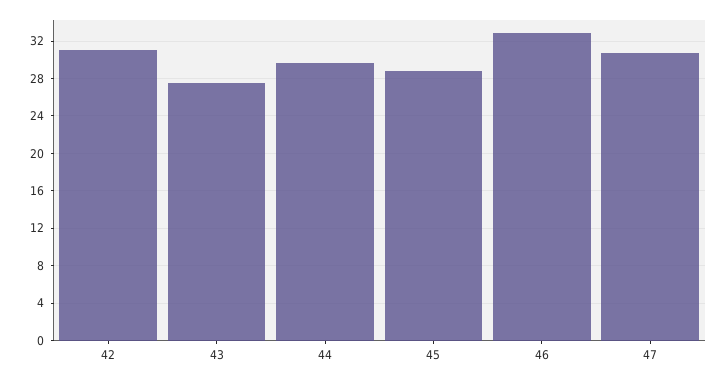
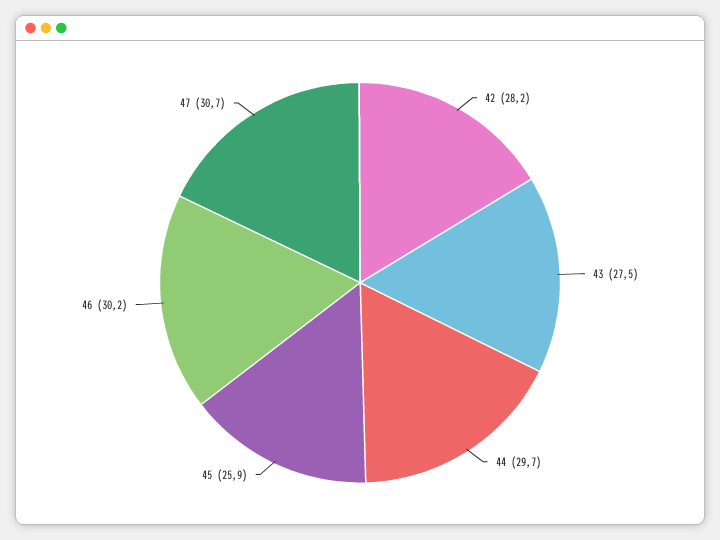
  {
-   "42": 31,
+   "42": 28.2,
    "43": 27.5,
    "44": 29.7,
-   "45": 29,
+   "45": 25.9,
-   "46": 33,
+   "46": 30.2,
    "47": 30.7
  }

